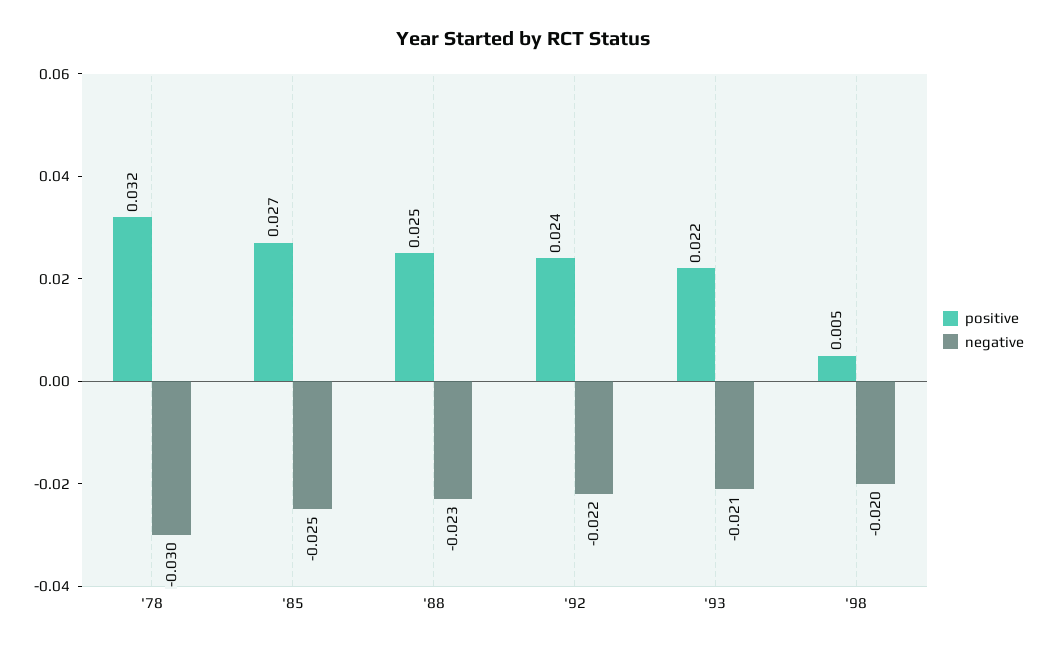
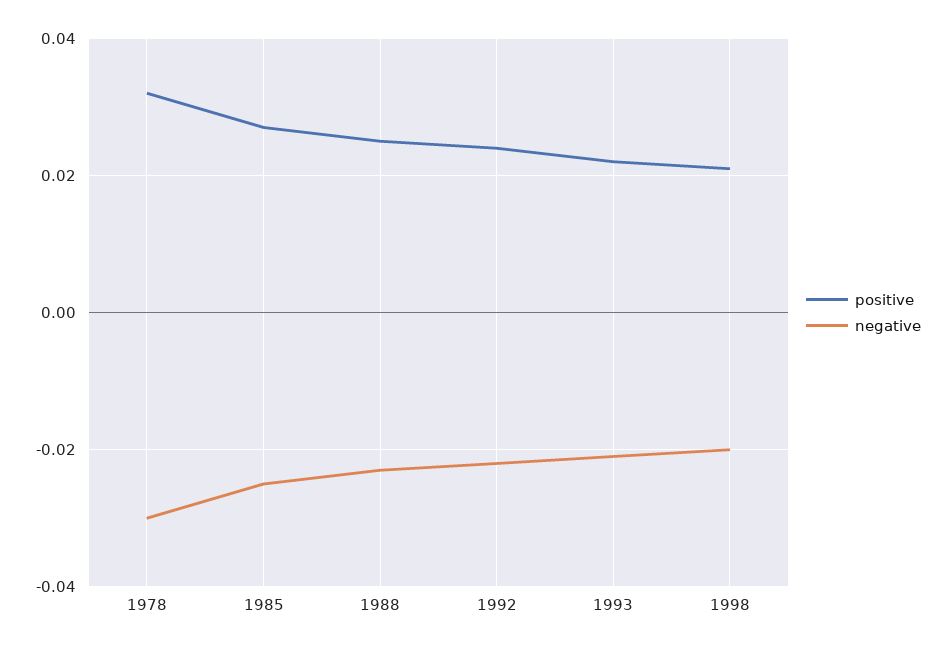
  {
    "positive": {
      "'78": 0.032,
      "'85": 0.027,
      "'88": 0.025,
      "'92": 0.024,
      "'93": 0.022,
-     "'98": 0.005
+     "'98": 0.02
    },
    "negative": {
      "'78": -0.03,
      "'85": -0.025,
      "'88": -0.023,
      "'92": -0.022,
      "'93": -0.021,
      "'98": -0.02
    }
  }

